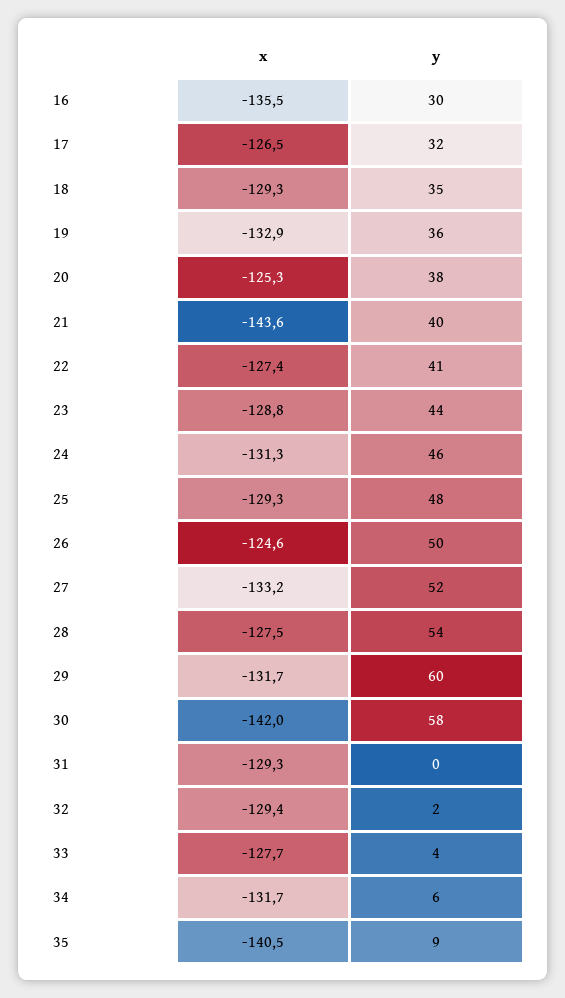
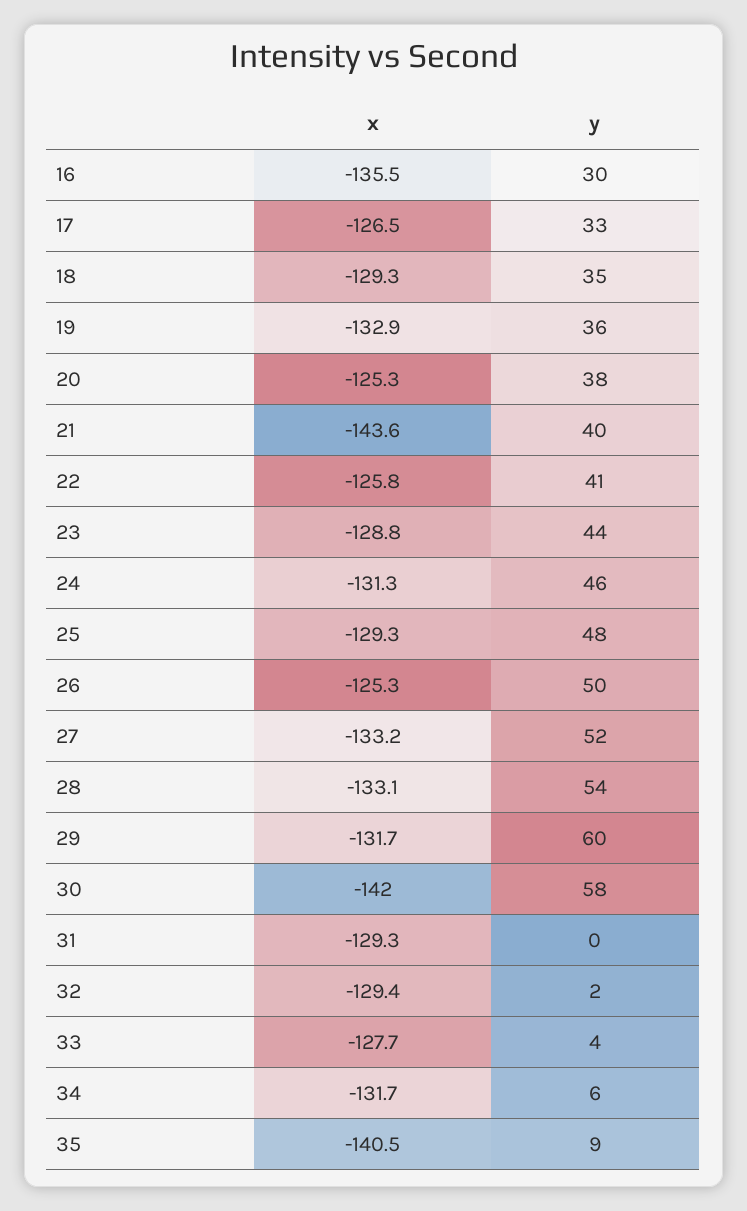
  {
    "x": {
      "16": -135.5,
      "17": -126.5,
      "18": -129.3,
      "19": -132.9,
      "20": -125.3,
      "21": -143.6,
-     "22": -127.4,
+     "22": -125.8,
      "23": -128.8,
      "24": -131.3,
      "25": -129.3,
-     "26": -124.6,
+     "26": -125.3,
      "27": -133.2,
-     "28": -127.5,
+     "28": -133.1,
      "29": -131.7,
      "30": -142,
      "31": -129.3,
      "32": -129.4,
      "33": -127.7,
      "34": -131.7,
      "35": -140.5
    },
    "y": {
      "16": 30,
-     "17": 32,
+     "17": 33,
      "18": 35,
      "19": 36,
      "20": 38,
      "21": 40,
      "22": 41,
      "23": 44,
      "24": 46,
      "25": 48,
      "26": 50,
      "27": 52,
      "28": 54,
      "29": 60,
      "30": 58,
      "31": 0,
      "32": 2,
      "33": 4,
      "34": 6,
      "35": 9
    }
  }

